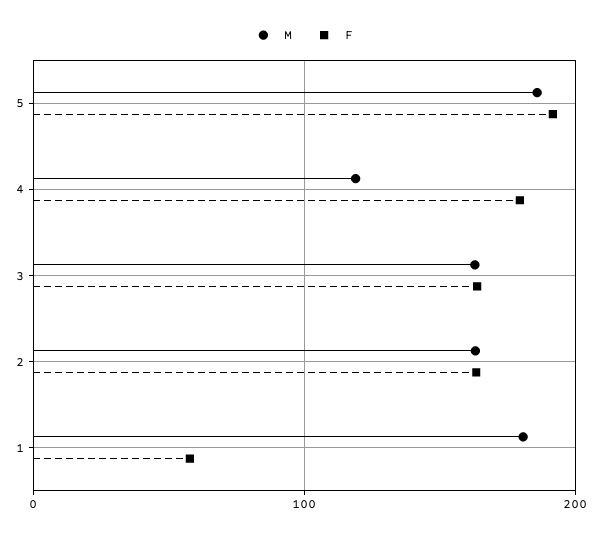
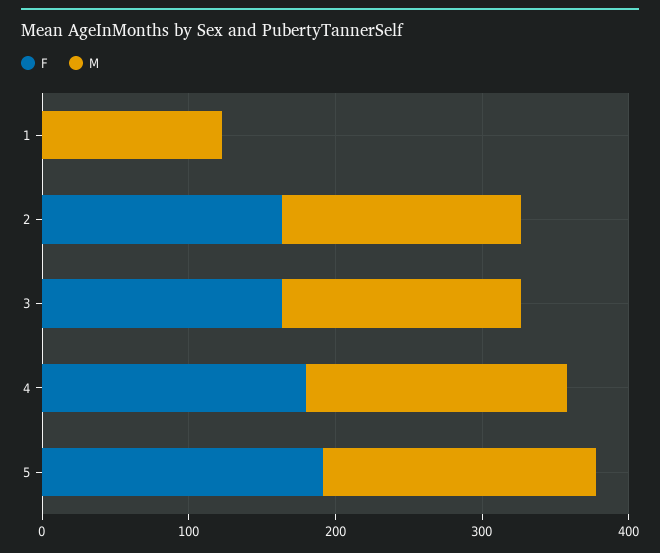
  {
    "M": {
      "5": 190,
-     "4": 120,
+     "4": 180,
      "3": 160,
      "2": 160,
-     "1": 180
+     "1": 120
    },
    "F": {
      "5": 190,
      "4": 180,
      "3": 160,
      "2": 160,
-     "1": 60
+     "1": 0
    }
  }

